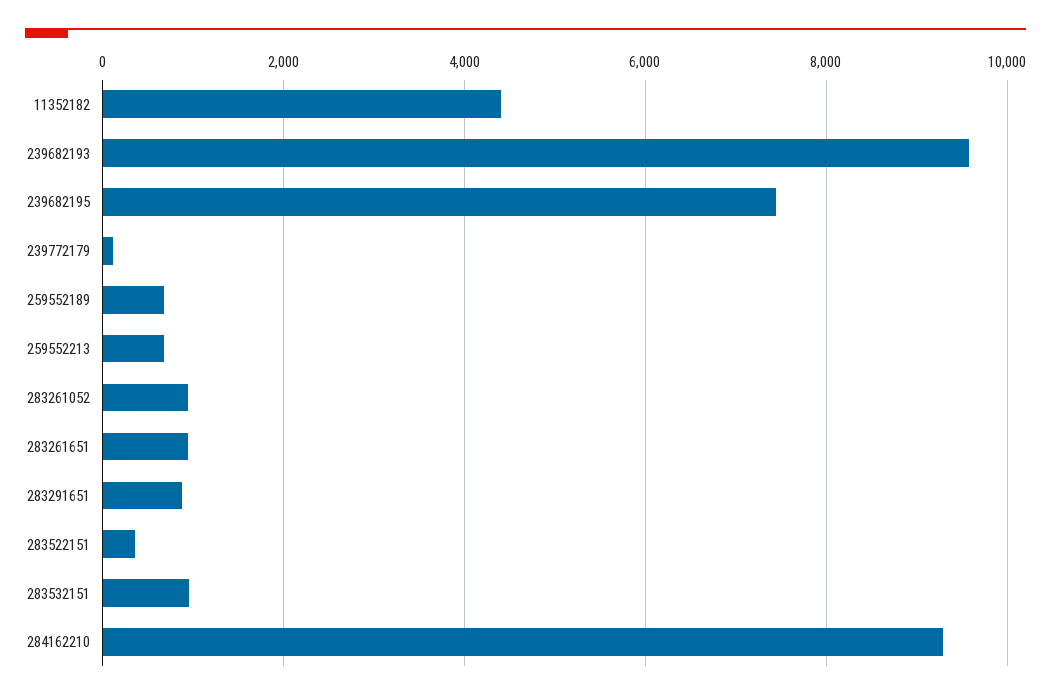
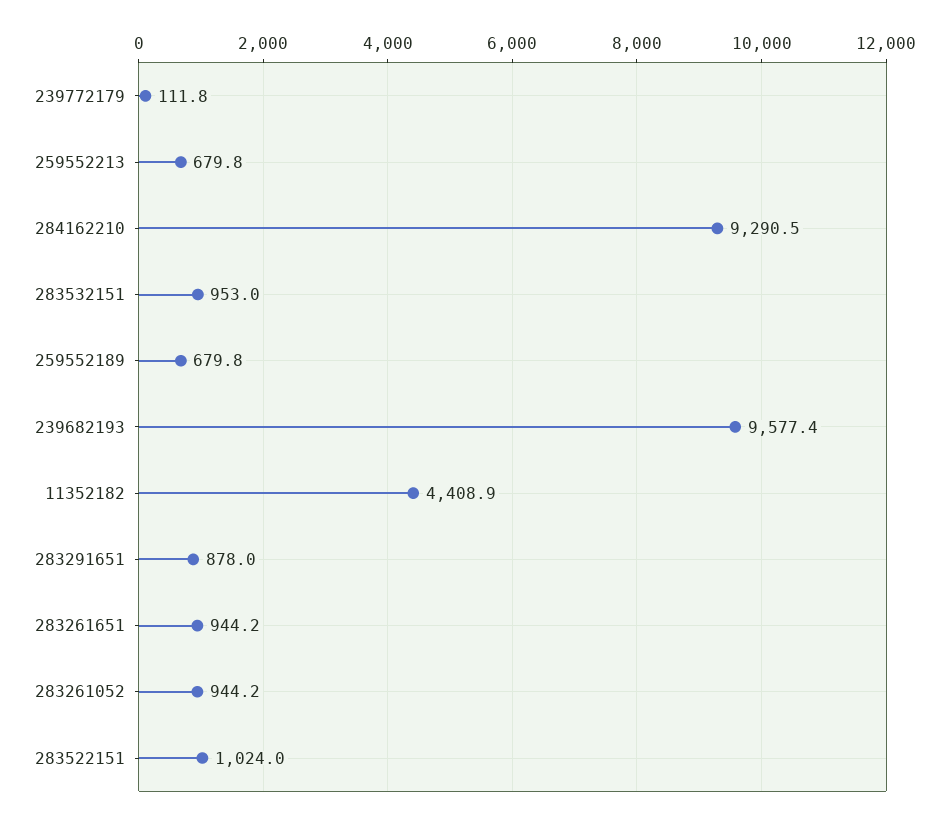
  {
    "11352182": 4408.9,
    "239682193": 9577.4,
-   "239682195": 7400,
    "239772179": 111.8,
    "259552189": 679.8,
    "259552213": 679.8,
    "283261052": 944.2,
    "283261651": 944.2,
    "283291651": 878,
-   "283522151": 400,
+   "283522151": 1024,
    "283532151": 953,
    "284162210": 9290.5
  }

